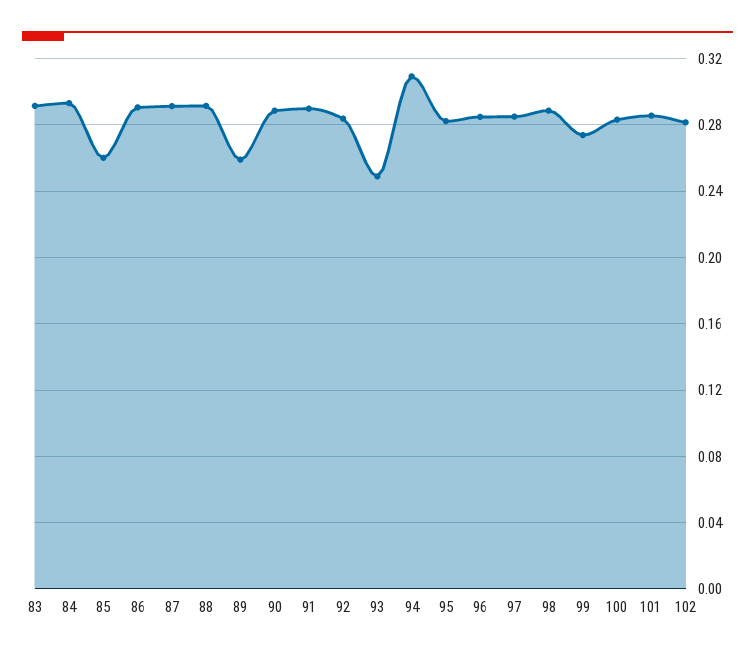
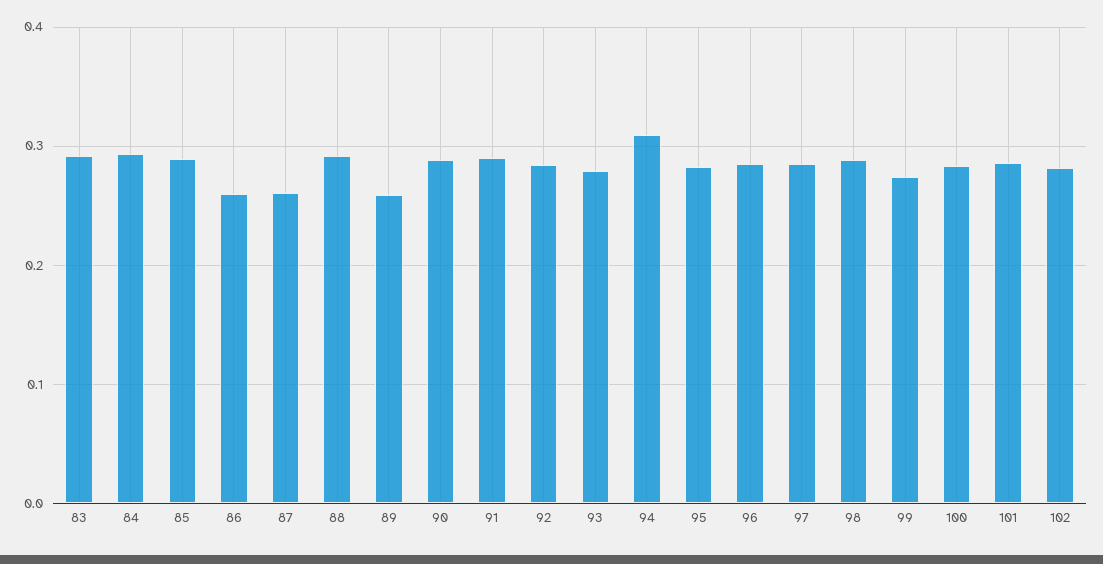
  {
    "83": 0.29,
    "84": 0.295,
-   "85": 0.26,
+   "85": 0.29,
-   "86": 0.29,
+   "86": 0.26,
-   "87": 0.29,
+   "87": 0.26,
    "88": 0.29,
    "89": 0.26,
    "90": 0.29,
    "91": 0.29,
    "92": 0.285,
-   "93": 0.25,
+   "93": 0.28,
    "94": 0.31,
    "95": 0.28,
    "96": 0.285,
    "97": 0.285,
    "98": 0.29,
    "99": 0.275,
    "100": 0.285,
    "101": 0.285,
    "102": 0.28
  }

